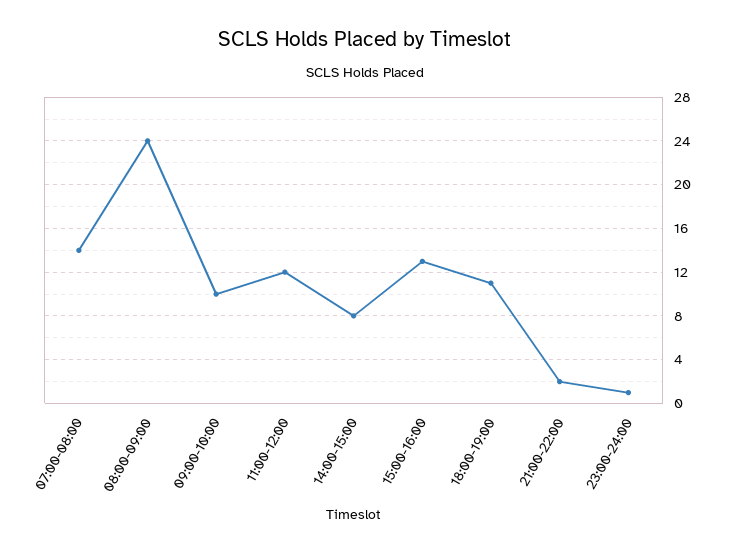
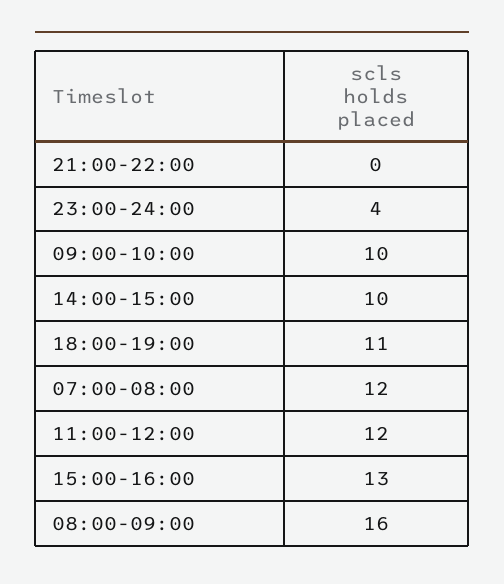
  {
-   "07:00-08:00": 14,
+   "07:00-08:00": 12,
-   "08:00-09:00": 24,
+   "08:00-09:00": 16,
    "09:00-10:00": 10,
    "11:00-12:00": 12,
-   "14:00-15:00": 8,
+   "14:00-15:00": 10,
    "15:00-16:00": 13,
    "18:00-19:00": 11,
-   "21:00-22:00": 2,
+   "21:00-22:00": 0,
-   "23:00-24:00": 1
+   "23:00-24:00": 4
  }

